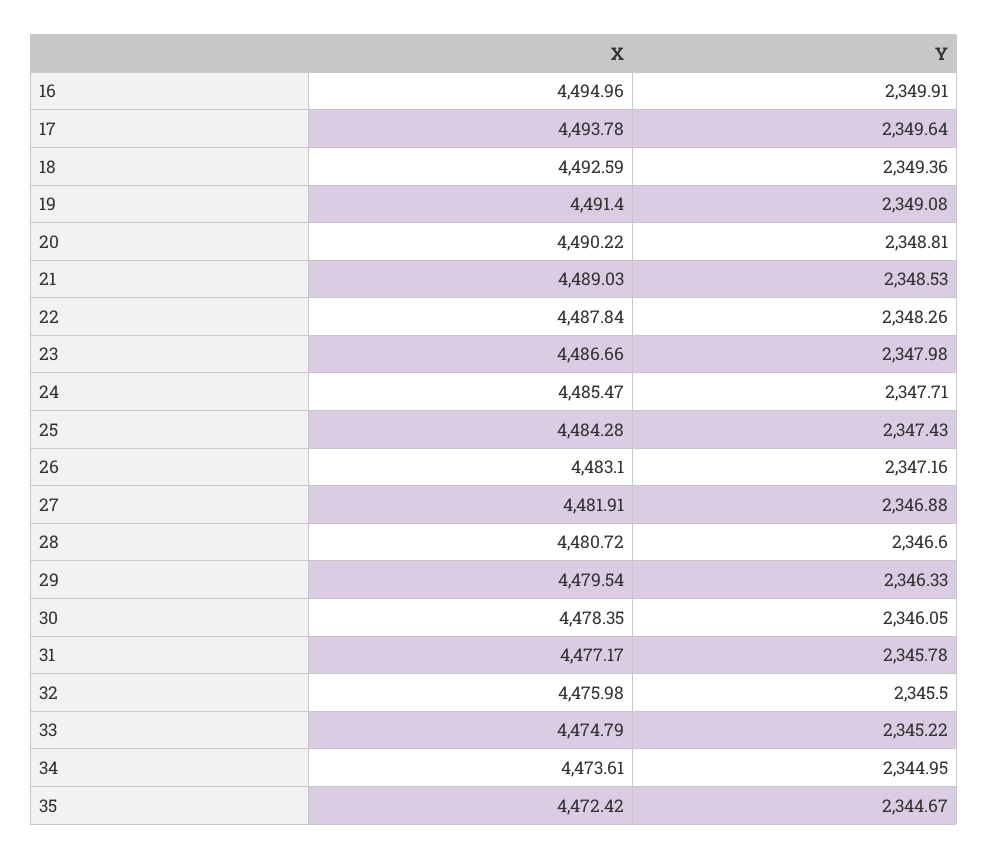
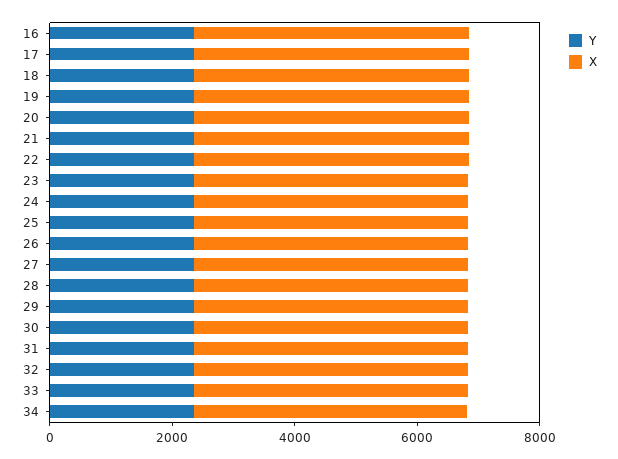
  {
    "X": {
      "16": 4494.96,
      "17": 4493.78,
      "18": 4492.59,
      "19": 4491.4,
      "20": 4490.22,
      "21": 4489.03,
      "22": 4487.84,
      "23": 4486.66,
      "24": 4485.47,
      "25": 4484.28,
      "26": 4483.1,
      "27": 4481.91,
      "28": 4480.72,
      "29": 4479.54,
      "30": 4478.35,
      "31": 4477.17,
      "32": 4475.98,
      "33": 4474.79,
-     "34": 4473.61,
+     "34": 4473.61
-     "35": 4472.42
    },
    "Y": {
      "16": 2349.91,
      "17": 2349.64,
      "18": 2349.36,
      "19": 2349.08,
      "20": 2348.81,
      "21": 2348.53,
      "22": 2348.26,
      "23": 2347.98,
      "24": 2347.71,
      "25": 2347.43,
      "26": 2347.16,
      "27": 2346.88,
      "28": 2346.6,
      "29": 2346.33,
      "30": 2346.05,
      "31": 2345.78,
      "32": 2345.5,
      "33": 2345.22,
-     "34": 2344.95,
+     "34": 2344.95
-     "35": 2344.67
    }
  }

